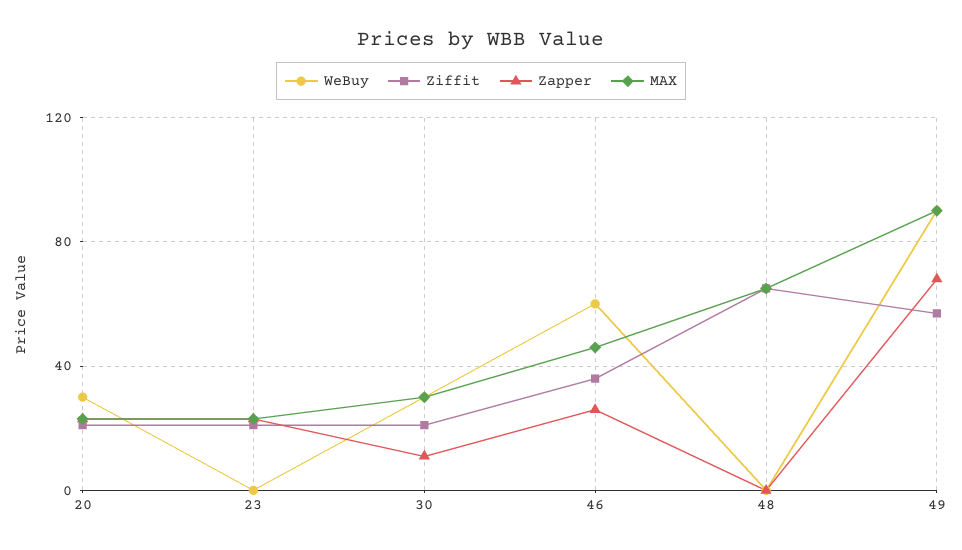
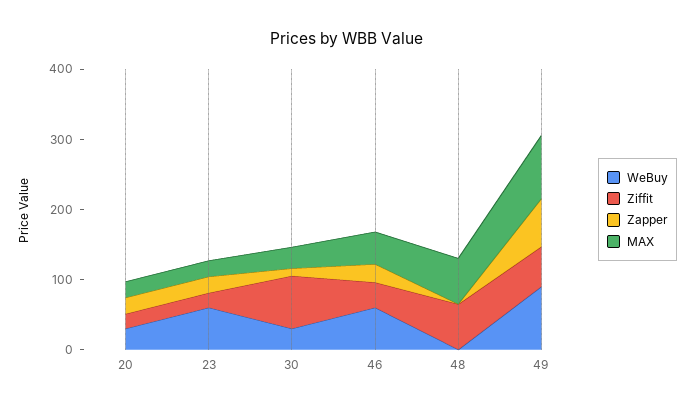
  {
    "WeBuy": {
      "20": 30,
-     "23": 0,
+     "23": 60,
      "30": 30,
      "46": 60,
      "48": 0,
      "49": 90
    },
    "Ziffit": {
      "20": 20,
      "23": 20,
-     "30": 20,
+     "30": 80,
      "46": 35,
      "48": 65,
      "49": 55
    },
    "Zapper": {
      "20": 25,
      "23": 25,
      "30": 10,
      "46": 25,
      "48": 0,
      "49": 70
    },
    "MAX": {
      "20": 25,
      "23": 25,
      "30": 30,
      "46": 45,
      "48": 65,
      "49": 90
    }
  }

